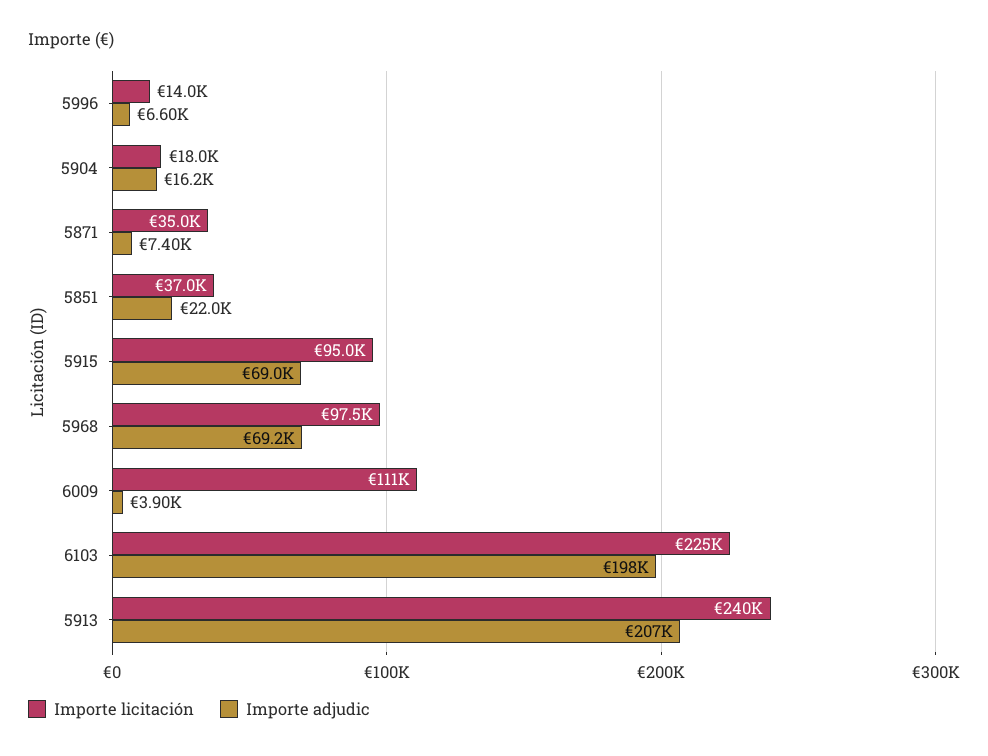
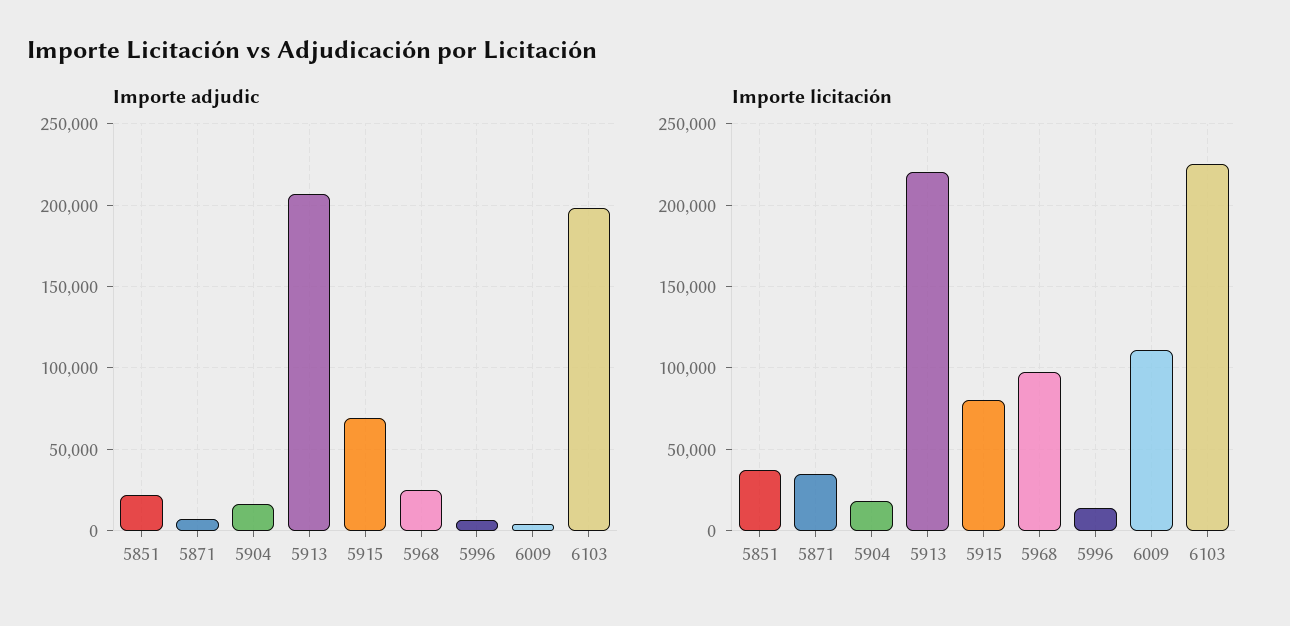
  {
    "Importe licitación": {
      "5996": 14000,
      "5904": 18000,
      "5871": 35000,
      "5851": 37000,
-     "5915": 95000,
+     "5915": 80000,
      "5968": 97500,
      "6009": 111000,
      "6103": 225000,
-     "5913": 240000
+     "5913": 220000
    },
    "Importe adjudic": {
      "5996": 6600,
      "5904": 16200,
      "5871": 7400,
      "5851": 22000,
      "5915": 69000,
-     "5968": 69200,
+     "5968": 25000,
      "6009": 3900,
      "6103": 198000,
      "5913": 207000
    }
  }

